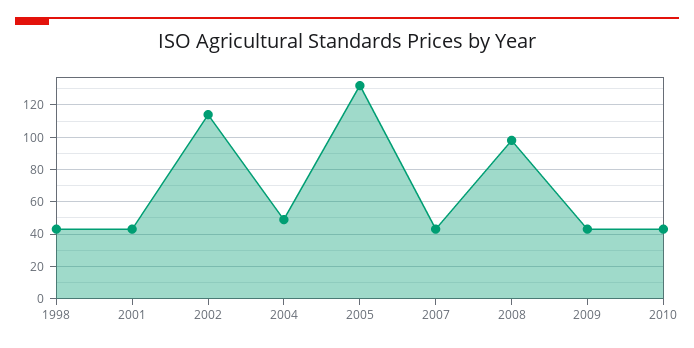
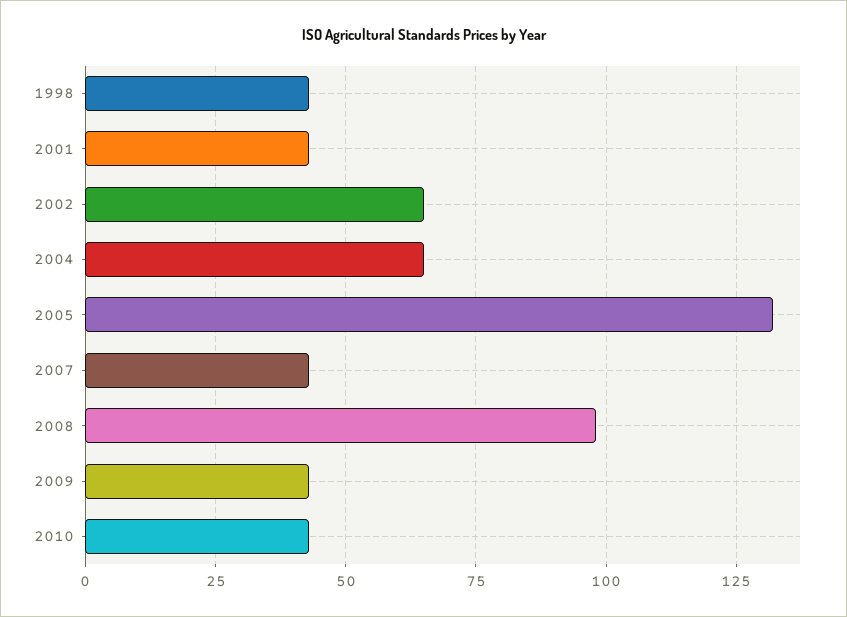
  {
    "1998": 45,
    "2001": 45,
-   "2002": 115,
+   "2002": 65,
-   "2004": 50,
+   "2004": 65,
    "2005": 130,
    "2007": 45,
    "2008": 100,
    "2009": 45,
    "2010": 45
  }

